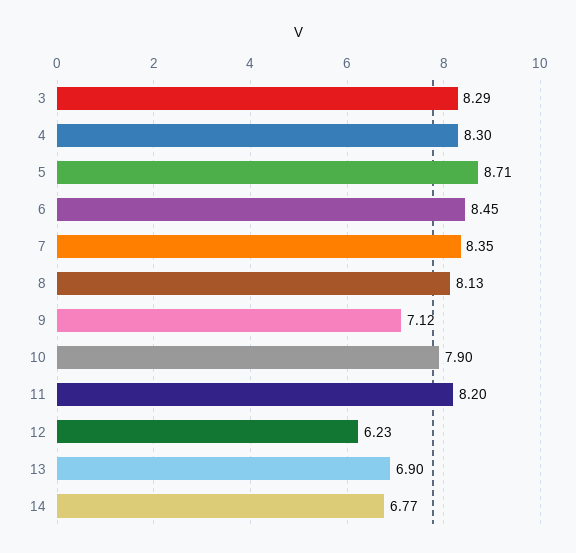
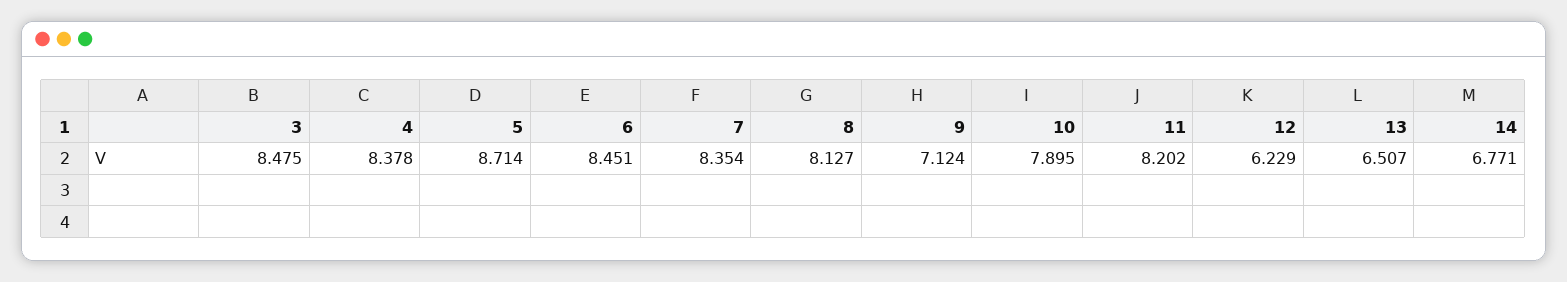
  {
-   "3": 8.29,
+   "3": 8.475,
-   "4": 8.3,
+   "4": 8.378,
    "5": 8.714,
    "6": 8.451,
    "7": 8.354,
    "8": 8.127,
    "9": 7.124,
    "10": 7.895,
    "11": 8.202,
    "12": 6.229,
-   "13": 6.9,
+   "13": 6.507,
    "14": 6.771
  }

